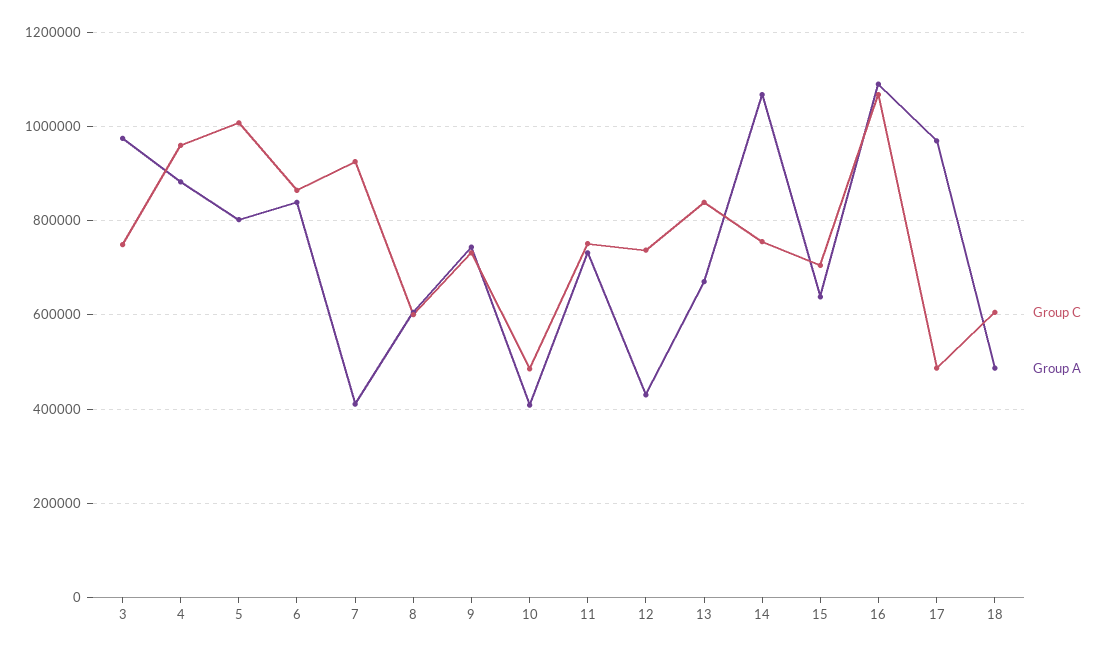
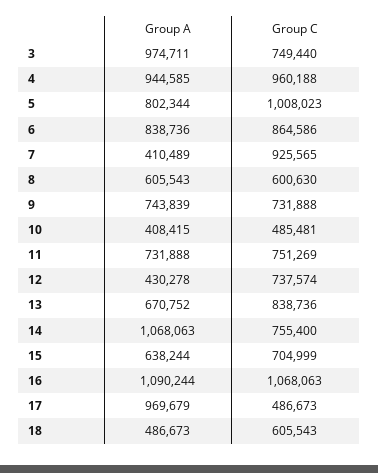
  {
    "Group C": {
      "3": 749440,
      "4": 960188,
      "5": 1008023,
      "6": 864586,
      "7": 925565,
      "8": 600630,
      "9": 731888,
      "10": 485481,
      "11": 751269,
      "12": 737574,
      "13": 838736,
      "14": 755400,
      "15": 704999,
      "16": 1068063,
      "17": 486673,
      "18": 605543
    },
    "Group A": {
      "3": 974711,
-     "4": 880000,
+     "4": 944585,
      "5": 802344,
      "6": 838736,
      "7": 410489,
      "8": 605543,
      "9": 743839,
      "10": 408415,
      "11": 731888,
      "12": 430278,
      "13": 670752,
      "14": 1068063,
      "15": 638244,
      "16": 1090244,
      "17": 969679,
      "18": 486673
    }
  }

